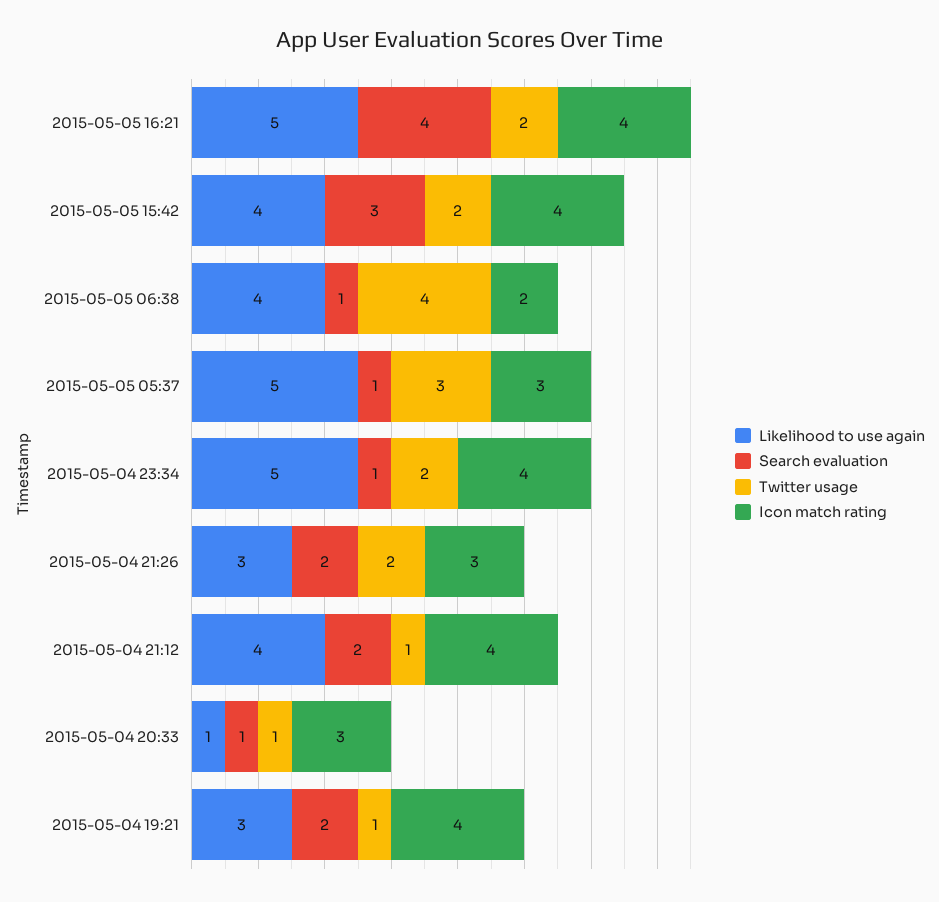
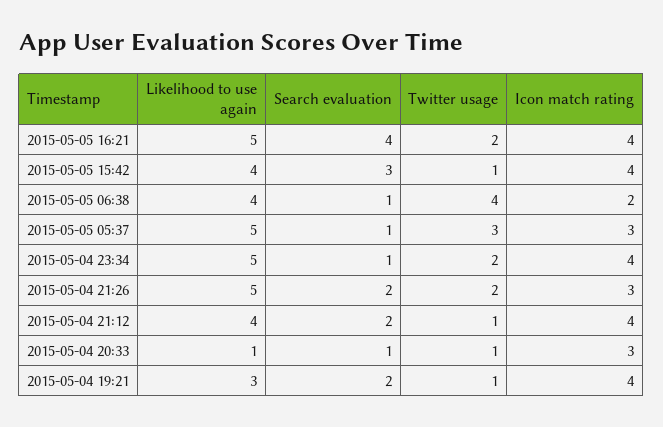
  {
    "Likelihood to use again": {
      "2015-05-05 16:21": 5,
      "2015-05-05 15:42": 4,
      "2015-05-05 06:38": 4,
      "2015-05-05 05:37": 5,
      "2015-05-04 23:34": 5,
-     "2015-05-04 21:26": 3,
+     "2015-05-04 21:26": 5,
      "2015-05-04 21:12": 4,
      "2015-05-04 20:33": 1,
      "2015-05-04 19:21": 3
    },
    "Search evaluation": {
      "2015-05-05 16:21": 4,
      "2015-05-05 15:42": 3,
      "2015-05-05 06:38": 1,
      "2015-05-05 05:37": 1,
      "2015-05-04 23:34": 1,
      "2015-05-04 21:26": 2,
      "2015-05-04 21:12": 2,
      "2015-05-04 20:33": 1,
      "2015-05-04 19:21": 2
    },
    "Twitter usage": {
      "2015-05-05 16:21": 2,
-     "2015-05-05 15:42": 2,
+     "2015-05-05 15:42": 1,
      "2015-05-05 06:38": 4,
      "2015-05-05 05:37": 3,
      "2015-05-04 23:34": 2,
      "2015-05-04 21:26": 2,
      "2015-05-04 21:12": 1,
      "2015-05-04 20:33": 1,
      "2015-05-04 19:21": 1
    },
    "Icon match rating": {
      "2015-05-05 16:21": 4,
      "2015-05-05 15:42": 4,
      "2015-05-05 06:38": 2,
      "2015-05-05 05:37": 3,
      "2015-05-04 23:34": 4,
      "2015-05-04 21:26": 3,
      "2015-05-04 21:12": 4,
      "2015-05-04 20:33": 3,
      "2015-05-04 19:21": 4
    }
  }

